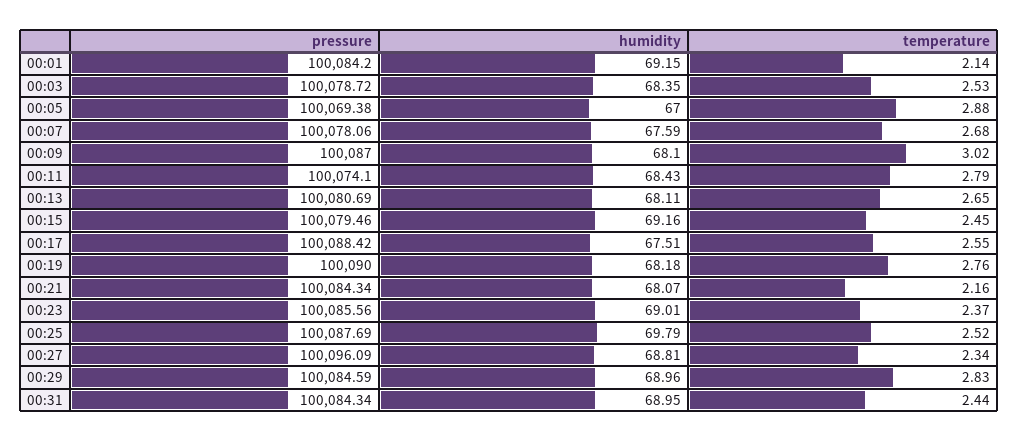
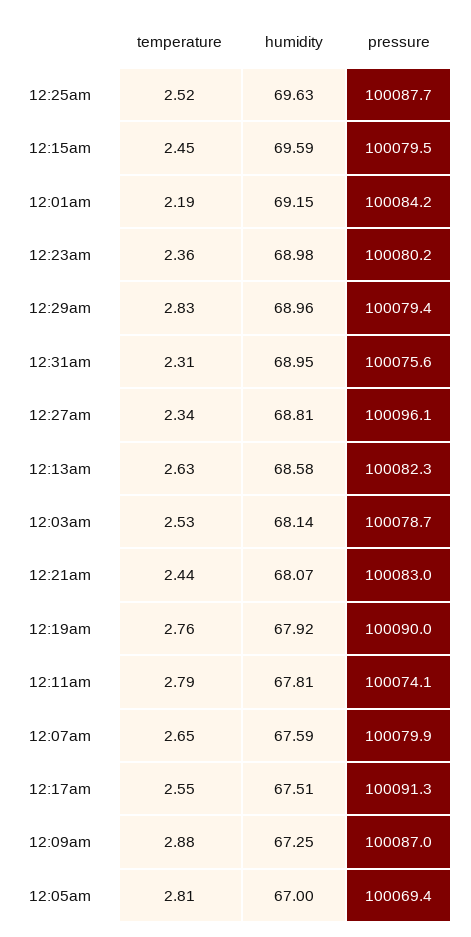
  {
    "pressure": {
      "00:01": 100084.2,
      "00:03": 100078.72,
      "00:05": 100069.38,
-     "00:07": 100078.06,
+     "00:07": 100079.9,
      "00:09": 100087,
      "00:11": 100074.1,
-     "00:13": 100080.69,
+     "00:13": 100082.3,
      "00:15": 100079.46,
-     "00:17": 100088.42,
+     "00:17": 100091.3,
      "00:19": 100090,
-     "00:21": 100084.34,
+     "00:21": 100083,
-     "00:23": 100085.56,
+     "00:23": 100080.2,
      "00:25": 100087.69,
      "00:27": 100096.09,
-     "00:29": 100084.59,
+     "00:29": 100079.4,
-     "00:31": 100084.34
+     "00:31": 100075.6
    },
    "humidity": {
      "00:01": 69.15,
-     "00:03": 68.35,
+     "00:03": 68.14,
      "00:05": 67,
      "00:07": 67.59,
-     "00:09": 68.1,
+     "00:09": 67.25,
-     "00:11": 68.43,
+     "00:11": 67.81,
-     "00:13": 68.11,
+     "00:13": 68.58,
-     "00:15": 69.16,
+     "00:15": 69.59,
      "00:17": 67.51,
-     "00:19": 68.18,
+     "00:19": 67.92,
      "00:21": 68.07,
-     "00:23": 69.01,
+     "00:23": 68.98,
-     "00:25": 69.79,
+     "00:25": 69.63,
      "00:27": 68.81,
      "00:29": 68.96,
      "00:31": 68.95
    },
    "temperature": {
-     "00:01": 2.14,
+     "00:01": 2.19,
      "00:03": 2.53,
-     "00:05": 2.88,
+     "00:05": 2.81,
-     "00:07": 2.68,
+     "00:07": 2.65,
-     "00:09": 3.02,
+     "00:09": 2.88,
      "00:11": 2.79,
-     "00:13": 2.65,
+     "00:13": 2.63,
      "00:15": 2.45,
      "00:17": 2.55,
      "00:19": 2.76,
-     "00:21": 2.16,
+     "00:21": 2.44,
-     "00:23": 2.37,
+     "00:23": 2.36,
      "00:25": 2.52,
      "00:27": 2.34,
      "00:29": 2.83,
-     "00:31": 2.44
+     "00:31": 2.31
    }
  }

